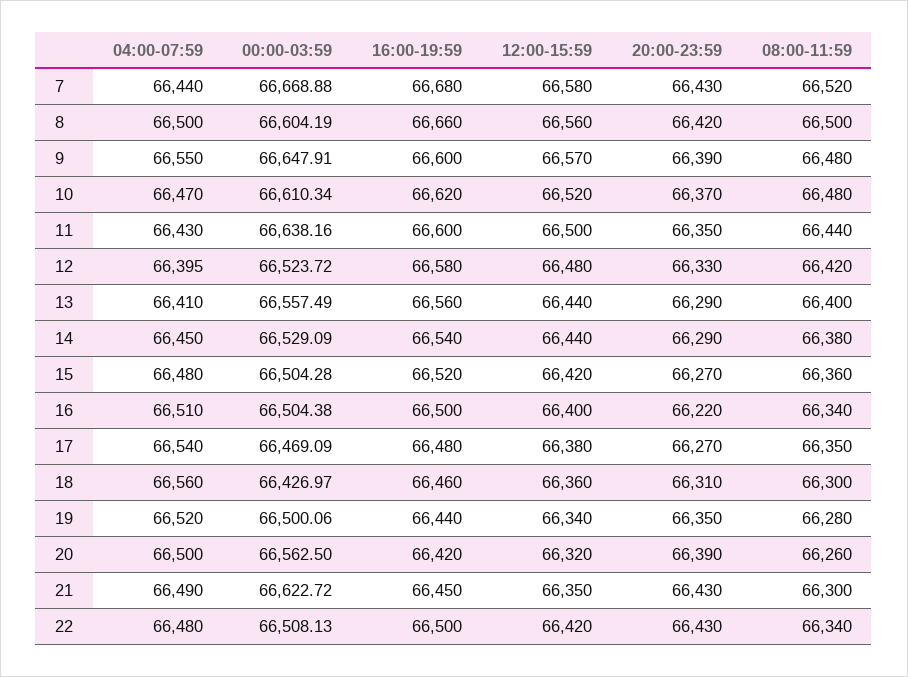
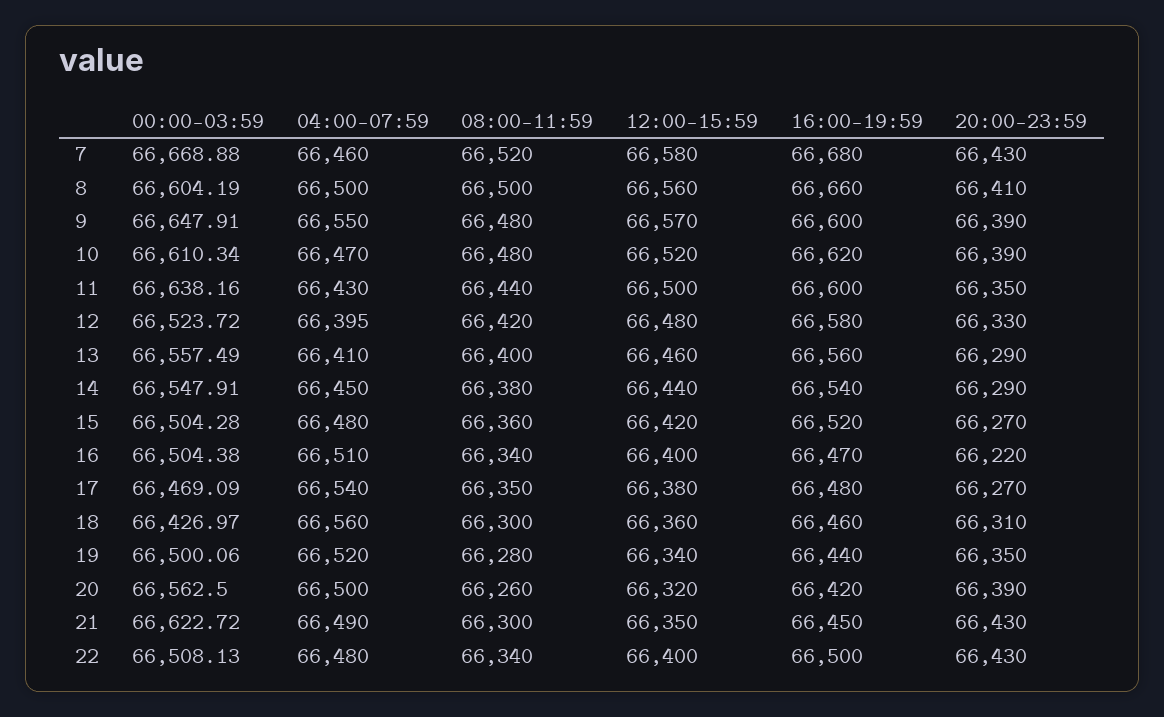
  {
    "04:00-07:59": {
-     "7": 66440,
+     "7": 66460,
      "8": 66500,
      "9": 66550,
      "10": 66470,
      "11": 66430,
      "12": 66395,
      "13": 66410,
      "14": 66450,
      "15": 66480,
      "16": 66510,
      "17": 66540,
      "18": 66560,
      "19": 66520,
      "20": 66500,
      "21": 66490,
      "22": 66480
    },
    "00:00-03:59": {
      "7": 66668.88,
      "8": 66604.19,
      "9": 66647.91,
      "10": 66610.34,
      "11": 66638.16,
      "12": 66523.72,
      "13": 66557.49,
-     "14": 66529.09,
+     "14": 66547.91,
      "15": 66504.28,
      "16": 66504.38,
      "17": 66469.09,
      "18": 66426.97,
      "19": 66500.06,
      "20": 66562.5,
      "21": 66622.72,
      "22": 66508.13
    },
    "16:00-19:59": {
      "7": 66680,
      "8": 66660,
      "9": 66600,
      "10": 66620,
      "11": 66600,
      "12": 66580,
      "13": 66560,
      "14": 66540,
      "15": 66520,
-     "16": 66500,
+     "16": 66470,
      "17": 66480,
      "18": 66460,
      "19": 66440,
      "20": 66420,
      "21": 66450,
      "22": 66500
    },
    "12:00-15:59": {
      "7": 66580,
      "8": 66560,
      "9": 66570,
      "10": 66520,
      "11": 66500,
      "12": 66480,
-     "13": 66440,
+     "13": 66460,
      "14": 66440,
      "15": 66420,
      "16": 66400,
      "17": 66380,
      "18": 66360,
      "19": 66340,
      "20": 66320,
      "21": 66350,
-     "22": 66420
+     "22": 66400
    },
    "20:00-23:59": {
      "7": 66430,
-     "8": 66420,
+     "8": 66410,
      "9": 66390,
-     "10": 66370,
+     "10": 66390,
      "11": 66350,
      "12": 66330,
      "13": 66290,
      "14": 66290,
      "15": 66270,
      "16": 66220,
      "17": 66270,
      "18": 66310,
      "19": 66350,
      "20": 66390,
      "21": 66430,
      "22": 66430
    },
    "08:00-11:59": {
      "7": 66520,
      "8": 66500,
      "9": 66480,
      "10": 66480,
      "11": 66440,
      "12": 66420,
      "13": 66400,
      "14": 66380,
      "15": 66360,
      "16": 66340,
      "17": 66350,
      "18": 66300,
      "19": 66280,
      "20": 66260,
      "21": 66300,
      "22": 66340
    }
  }

